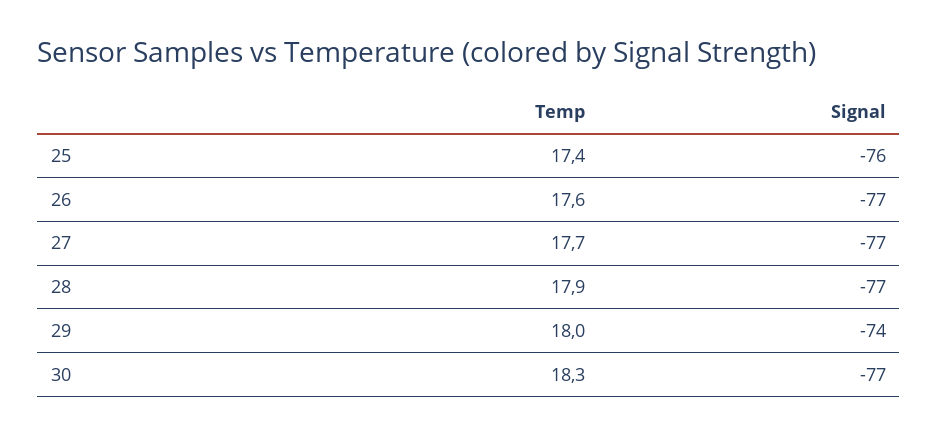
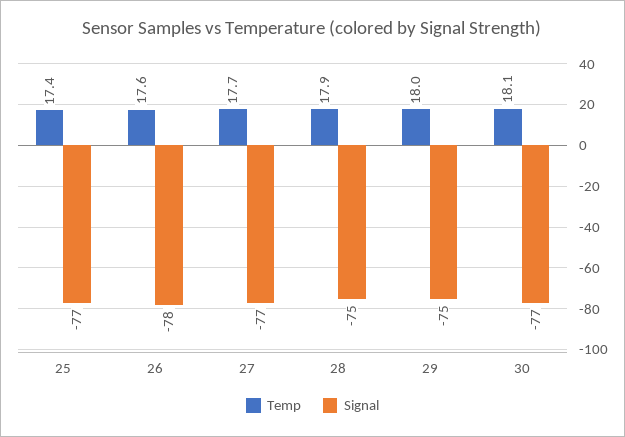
  {
    "Temp": {
      "25": 17.4,
      "26": 17.6,
      "27": 17.7,
      "28": 17.9,
      "29": 18,
-     "30": 18.3
+     "30": 18.1
    },
    "Signal": {
-     "25": -76,
+     "25": -77,
-     "26": -77,
+     "26": -78,
      "27": -77,
-     "28": -77,
+     "28": -75,
-     "29": -74,
+     "29": -75,
      "30": -77
    }
  }

